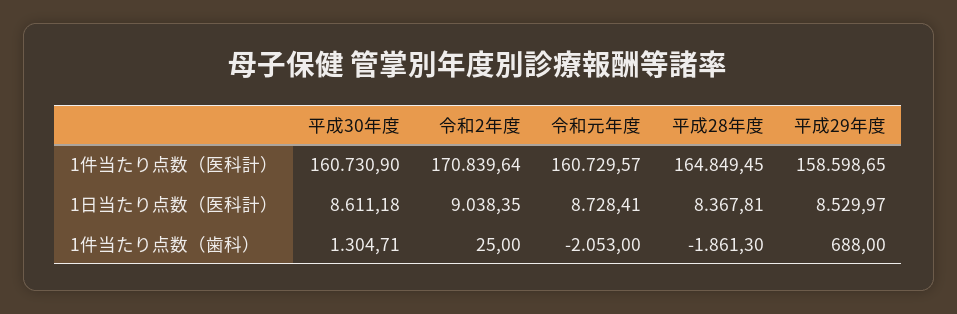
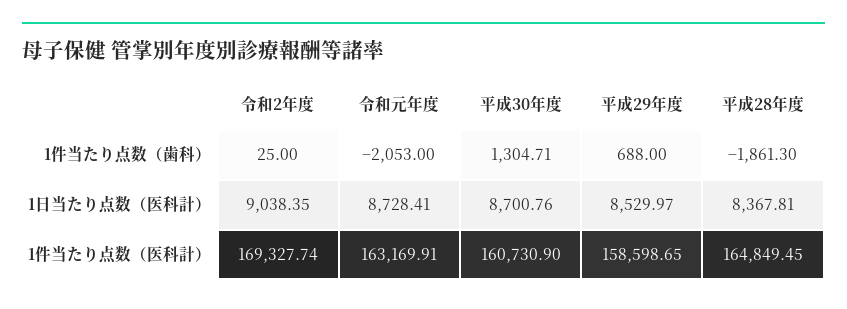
  {
    "平成30年度": {
      "1件当たり点数（医科計）": 160730.9,
-     "1日当たり点数（医科計）": 8611.18,
+     "1日当たり点数（医科計）": 8700.76,
      "1件当たり点数（歯科）": 1304.71
    },
    "令和2年度": {
-     "1件当たり点数（医科計）": 170839.64,
+     "1件当たり点数（医科計）": 169327.74,
      "1日当たり点数（医科計）": 9038.35,
      "1件当たり点数（歯科）": 25
    },
    "令和元年度": {
-     "1件当たり点数（医科計）": 160729.57,
+     "1件当たり点数（医科計）": 163169.91,
      "1日当たり点数（医科計）": 8728.41,
      "1件当たり点数（歯科）": -2053
    },
    "平成28年度": {
      "1件当たり点数（医科計）": 164849.45,
      "1日当たり点数（医科計）": 8367.81,
      "1件当たり点数（歯科）": -1861.3
    },
    "平成29年度": {
      "1件当たり点数（医科計）": 158598.65,
      "1日当たり点数（医科計）": 8529.97,
      "1件当たり点数（歯科）": 688
    }
  }

